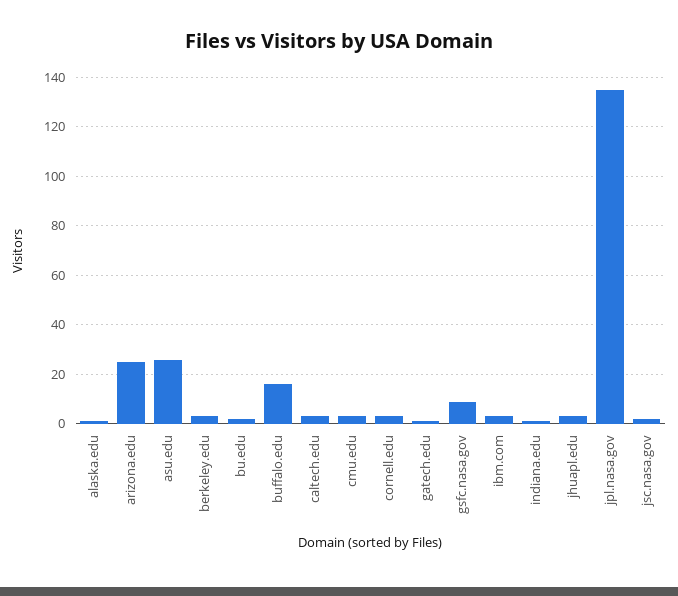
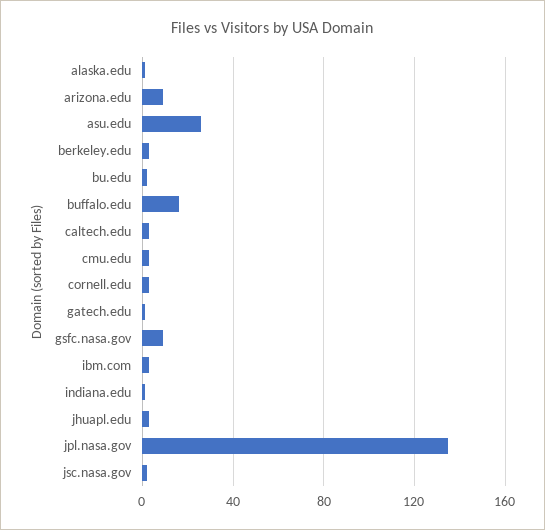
  {
    "alaska.edu": 0,
-   "arizona.edu": 25,
+   "arizona.edu": 10,
    "asu.edu": 25,
    "berkeley.edu": 5,
    "bu.edu": 0,
    "buffalo.edu": 15,
    "caltech.edu": 5,
    "cmu.edu": 5,
    "cornell.edu": 5,
    "gatech.edu": 0,
    "gsfc.nasa.gov": 10,
    "ibm.com": 5,
    "indiana.edu": 0,
    "jhuapl.edu": 5,
    "jpl.nasa.gov": 135,
    "jsc.nasa.gov": 0
  }

